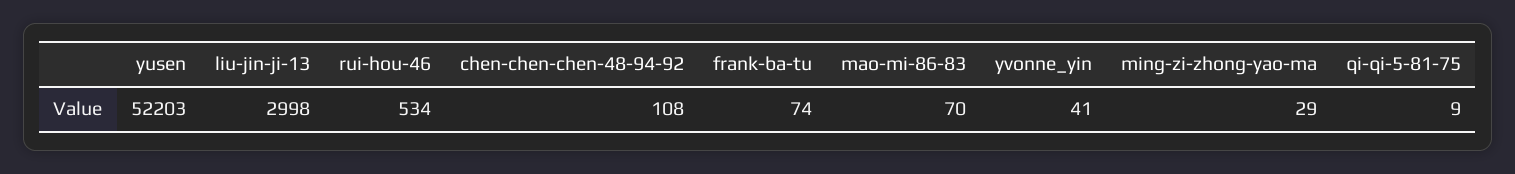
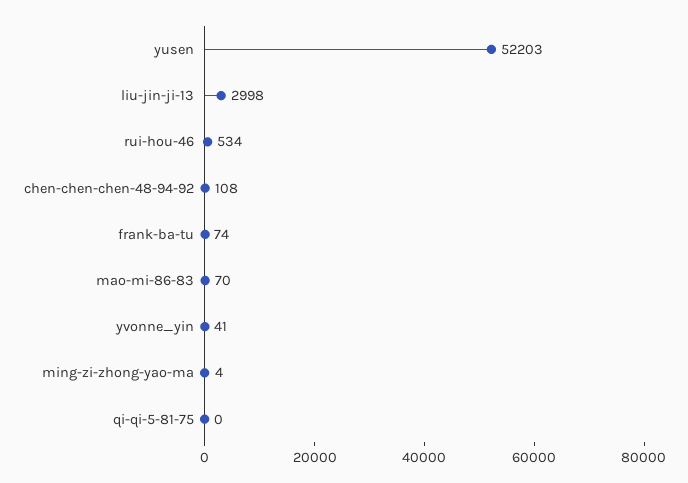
  {
    "yusen": 52203,
    "liu-jin-ji-13": 2998,
    "rui-hou-46": 534,
    "chen-chen-chen-48-94-92": 108,
    "frank-ba-tu": 74,
    "mao-mi-86-83": 70,
    "yvonne_yin": 41,
-   "ming-zi-zhong-yao-ma": 29,
+   "ming-zi-zhong-yao-ma": 4,
-   "qi-qi-5-81-75": 9
+   "qi-qi-5-81-75": 0
  }

